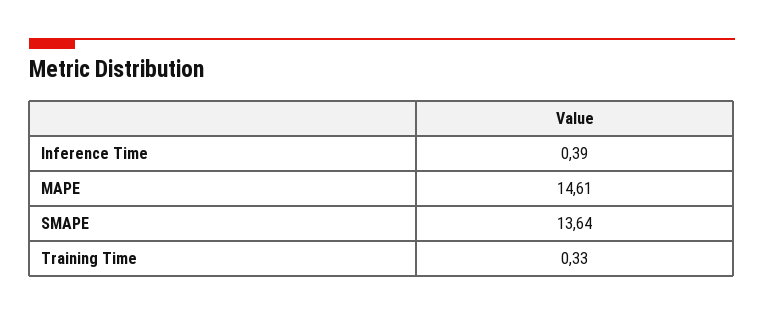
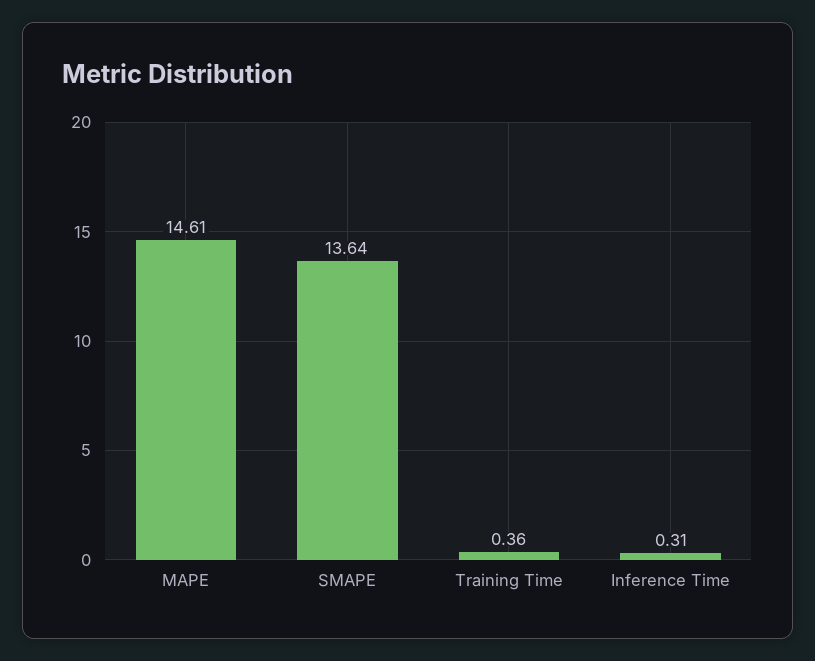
  {
-   "Inference Time": 0.39,
+   "Inference Time": 0.31,
    "MAPE": 14.61,
    "SMAPE": 13.64,
-   "Training Time": 0.33
+   "Training Time": 0.36
  }

